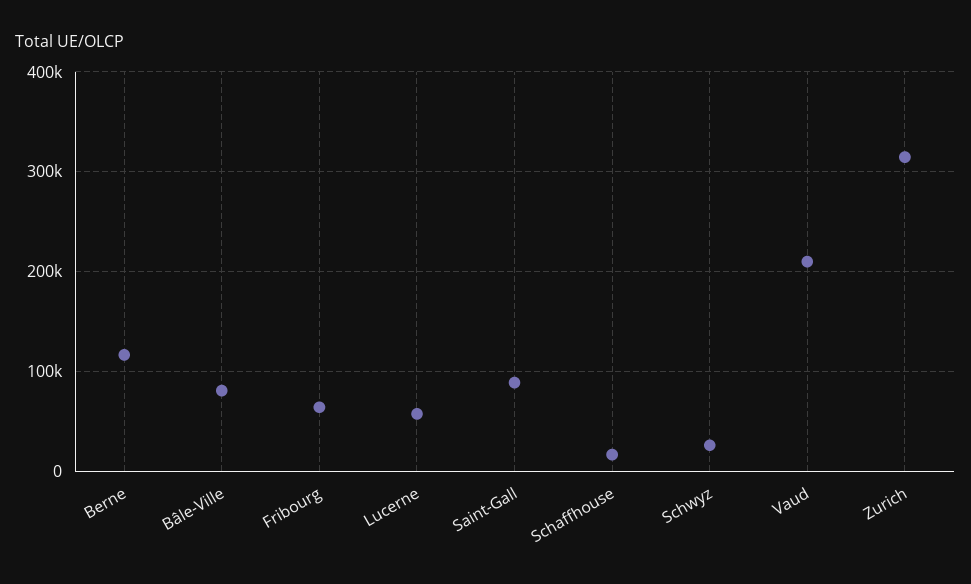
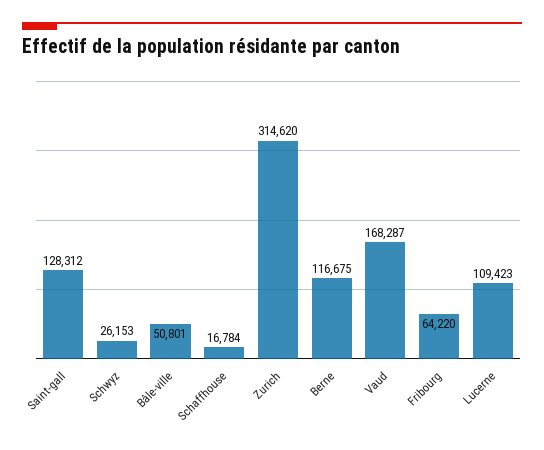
  {
    "Berne": 116675,
-   "Bâle-Ville": 80000,
+   "Bâle-Ville": 50801,
    "Fribourg": 64220,
-   "Lucerne": 60000,
+   "Lucerne": 109423,
-   "Saint-Gall": 90000,
+   "Saint-Gall": 128312,
    "Schaffhouse": 16784,
    "Schwyz": 26153,
-   "Vaud": 210000,
+   "Vaud": 168287,
    "Zurich": 314620
  }

